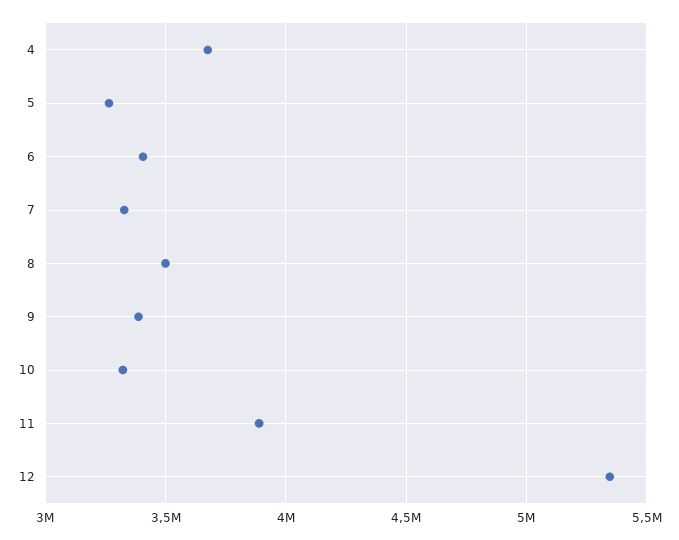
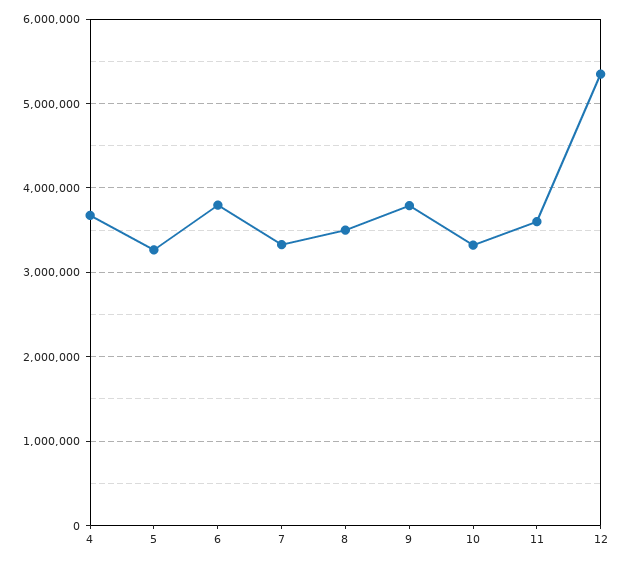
  {
    "4": 3650000,
    "5": 3250000,
-   "6": 3400000,
+   "6": 3800000,
    "7": 3350000,
    "8": 3500000,
-   "9": 3400000,
+   "9": 3800000,
    "10": 3300000,
-   "11": 3900000,
+   "11": 3600000,
    "12": 5350000
  }

